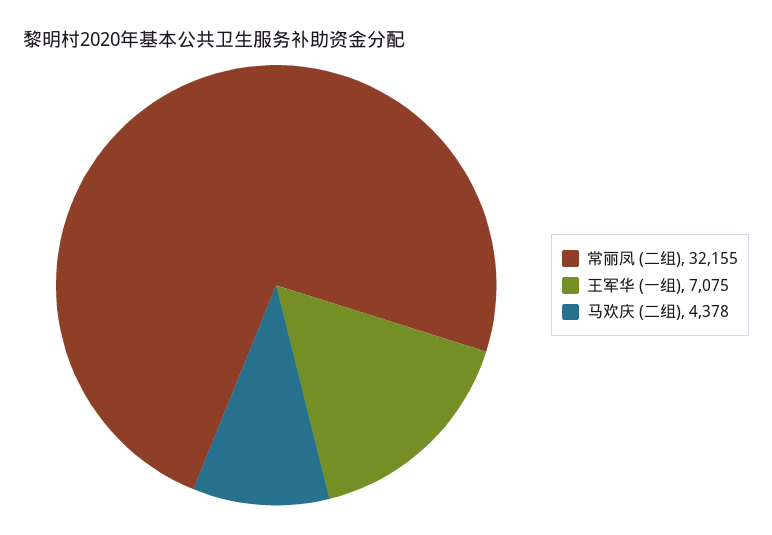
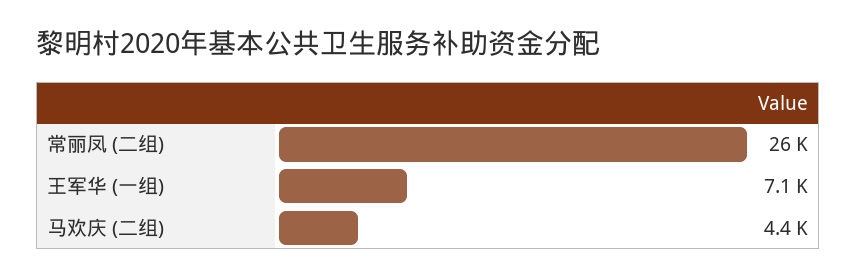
  {
-   "常丽凤 (二组)": 32155,
+   "常丽凤 (二组)": 26000,
    "王军华 (一组)": 7075,
    "马欢庆 (二组)": 4378
  }

